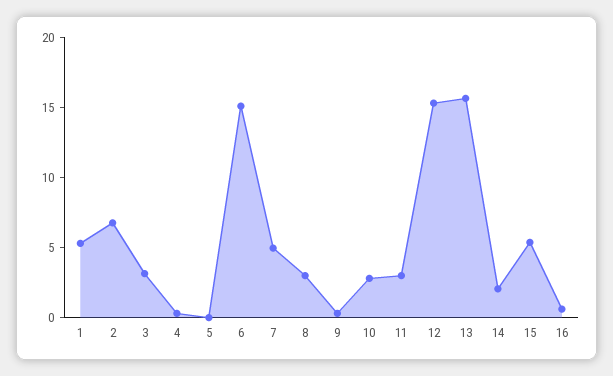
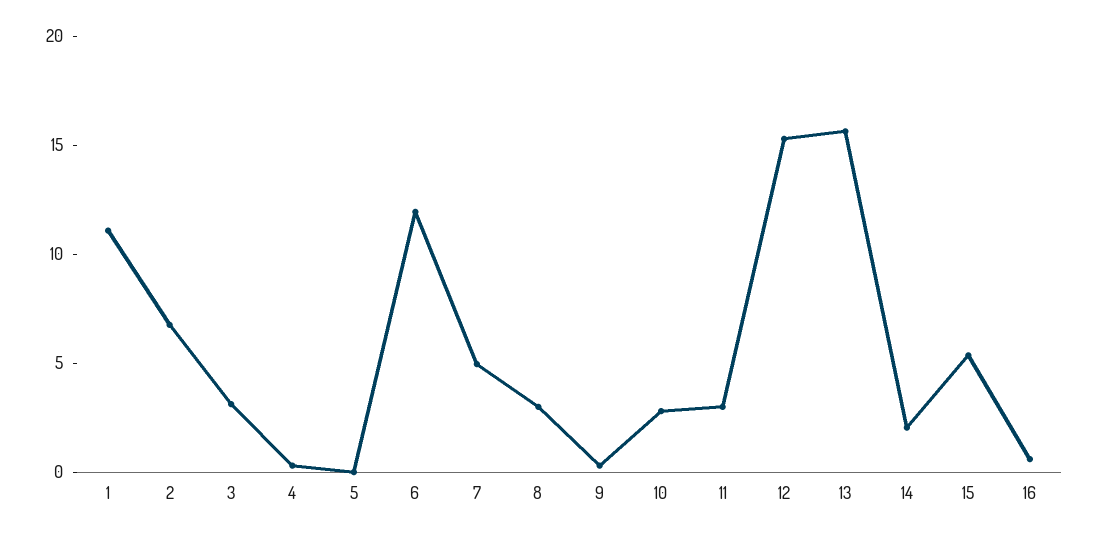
  {
-   "1": 5,
+   "1": 11,
    "2": 7,
    "3": 3,
    "4": 0,
    "5": 0,
-   "6": 15,
+   "6": 12,
    "7": 5,
    "8": 3,
    "9": 0,
    "10": 3,
    "11": 3,
    "12": 15,
    "13": 16,
    "14": 2,
    "15": 5,
    "16": 1
  }

